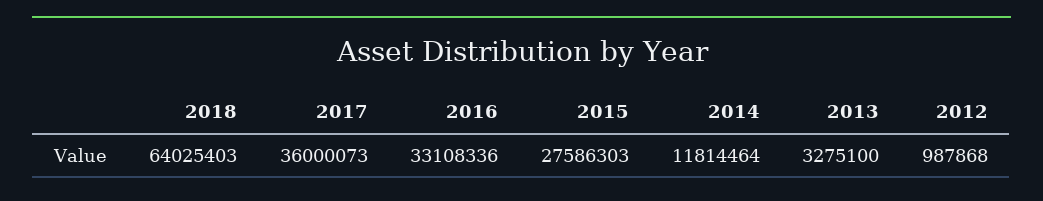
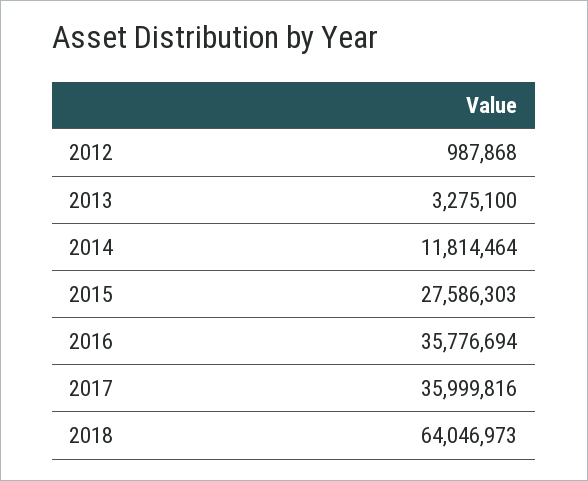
  {
-   "2018": 64025403,
+   "2018": 64046973,
-   "2017": 36000073,
+   "2017": 35999816,
-   "2016": 33108336,
+   "2016": 35776694,
    "2015": 27586303,
    "2014": 11814464,
    "2013": 3275100,
    "2012": 987868
  }

